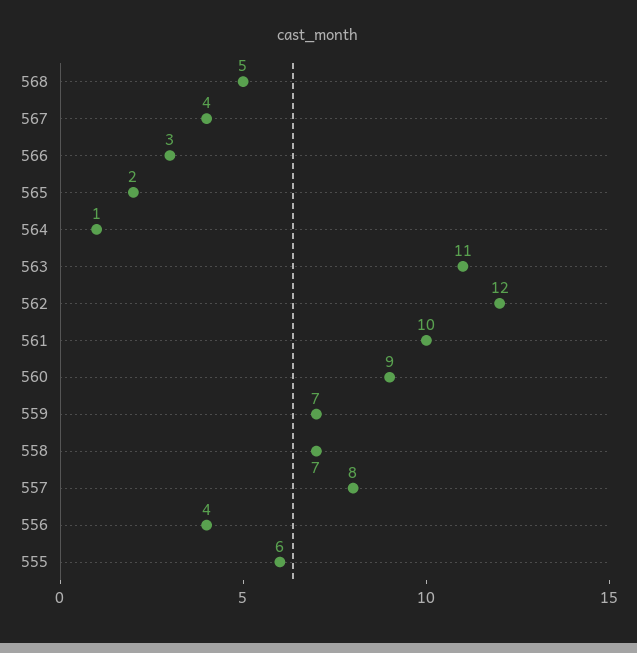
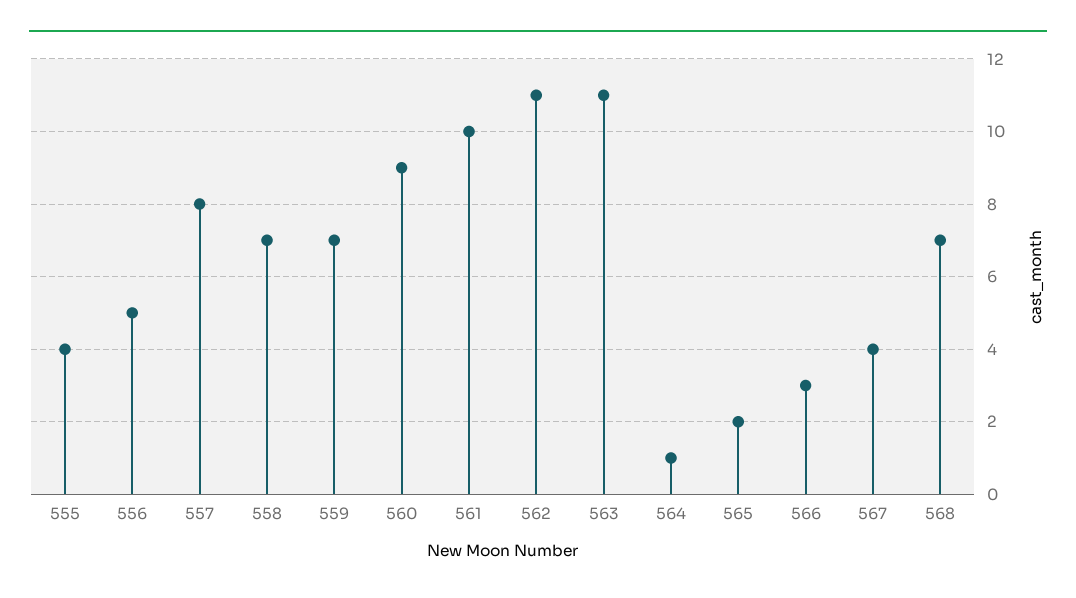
  {
-   "568": 5,
+   "568": 7,
    "567": 4,
    "566": 3,
    "565": 2,
    "564": 1,
    "563": 11,
-   "562": 12,
+   "562": 11,
    "561": 10,
    "560": 9,
    "559": 7,
    "558": 7,
    "557": 8,
-   "556": 4,
+   "556": 5,
-   "555": 6
+   "555": 4
  }

